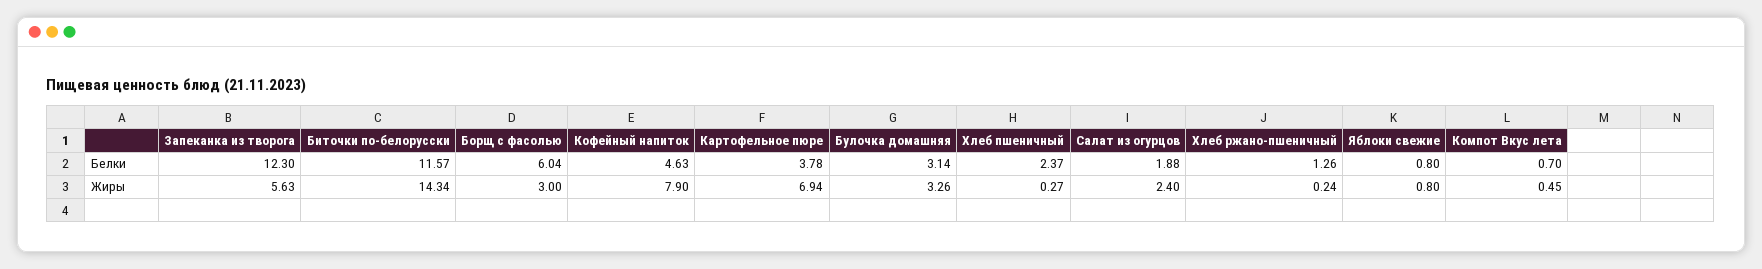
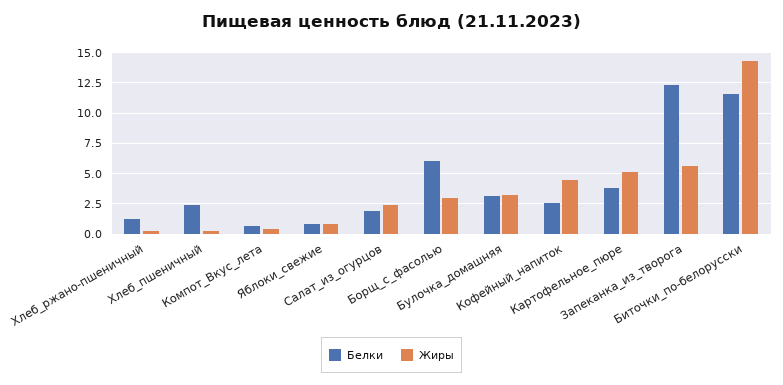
  {
    "Белки": {
      "Запеканка из творога": 12.3,
      "Биточки по-белорусски": 11.57,
      "Борщ с фасолью": 6.04,
-     "Кофейный напиток": 4.63,
+     "Кофейный напиток": 2.5,
      "Картофельное пюре": 3.78,
      "Булочка домашняя": 3.14,
      "Хлеб пшеничный": 2.37,
      "Салат из огурцов": 1.88,
      "Хлеб ржано-пшеничный": 1.26,
      "Яблоки свежие": 0.8,
      "Компот Вкус лета": 0.7
    },
    "Жиры": {
      "Запеканка из творога": 5.63,
      "Биточки по-белорусски": 14.34,
      "Борщ с фасолью": 3,
-     "Кофейный напиток": 7.9,
+     "Кофейный напиток": 4.5,
-     "Картофельное пюре": 6.94,
+     "Картофельное пюре": 5,
      "Булочка домашняя": 3.26,
      "Хлеб пшеничный": 0.27,
      "Салат из огурцов": 2.4,
      "Хлеб ржано-пшеничный": 0.24,
      "Яблоки свежие": 0.8,
      "Компот Вкус лета": 0.45
    }
  }

